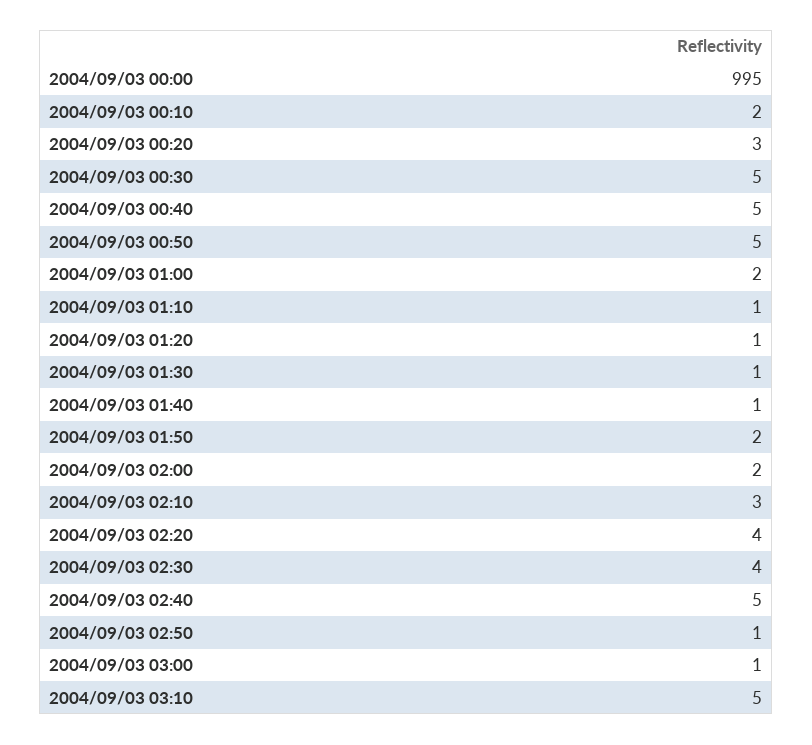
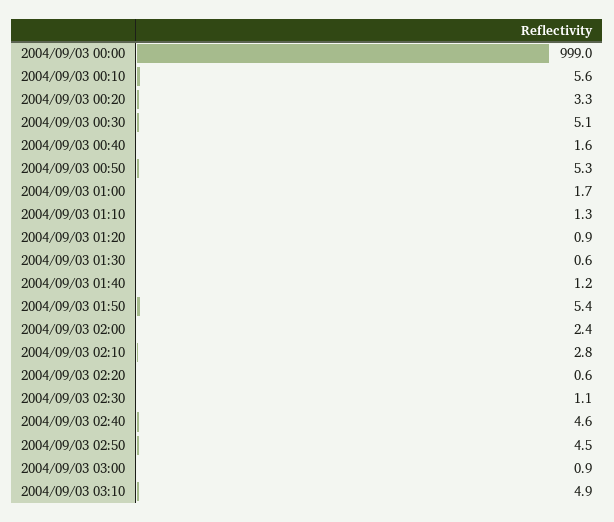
  {
-   "2004/09/03 00:00": 995,
+   "2004/09/03 00:00": 999,
-   "2004/09/03 00:10": 2,
+   "2004/09/03 00:10": 5.6,
    "2004/09/03 00:20": 3.3,
    "2004/09/03 00:30": 5.1,
-   "2004/09/03 00:40": 5,
+   "2004/09/03 00:40": 1.6,
    "2004/09/03 00:50": 5.3,
    "2004/09/03 01:00": 1.7,
    "2004/09/03 01:10": 1.3,
    "2004/09/03 01:20": 0.9,
    "2004/09/03 01:30": 0.6,
    "2004/09/03 01:40": 1.2,
-   "2004/09/03 01:50": 2,
+   "2004/09/03 01:50": 5.4,
    "2004/09/03 02:00": 2.4,
    "2004/09/03 02:10": 2.8,
-   "2004/09/03 02:20": 4,
+   "2004/09/03 02:20": 0.6,
-   "2004/09/03 02:30": 4,
+   "2004/09/03 02:30": 1.1,
    "2004/09/03 02:40": 4.6,
-   "2004/09/03 02:50": 1,
+   "2004/09/03 02:50": 4.5,
    "2004/09/03 03:00": 0.9,
    "2004/09/03 03:10": 4.9
  }

